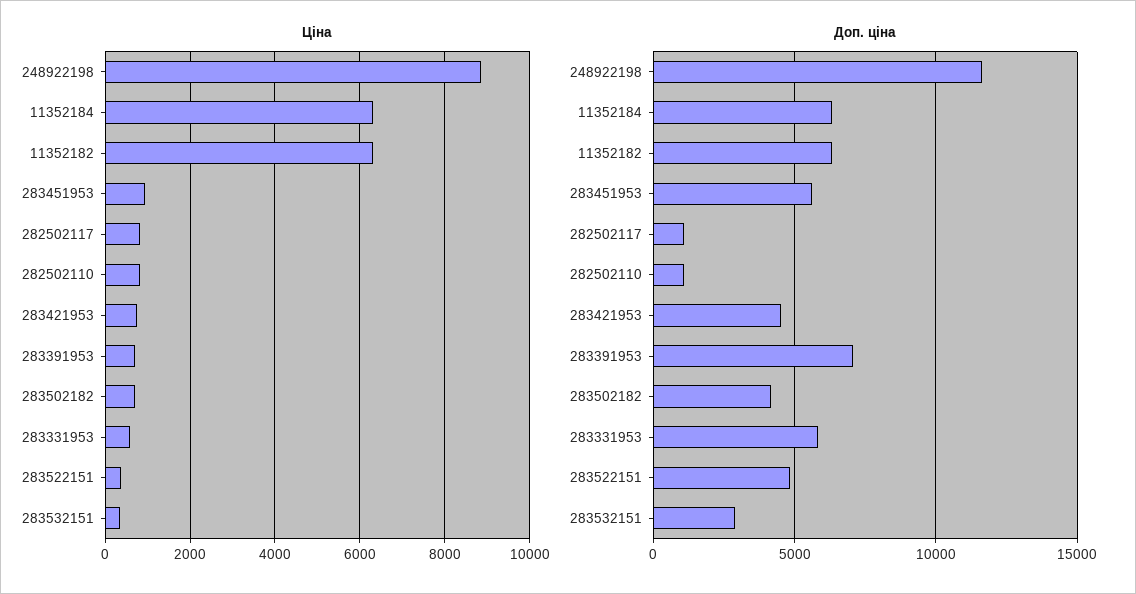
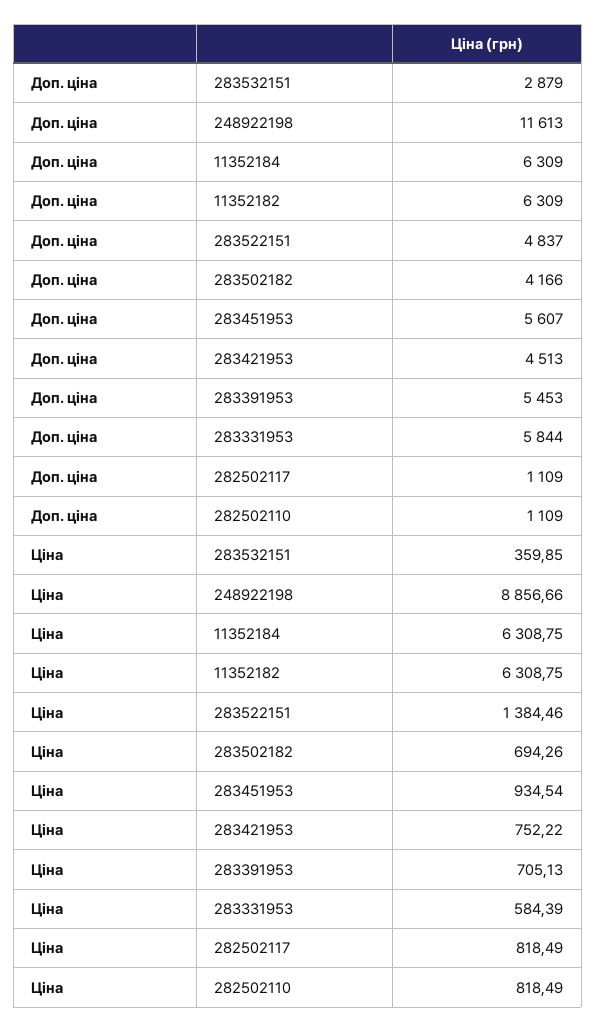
  {
    "Ціна": {
      "248922198": 8856.66,
      "11352184": 6308.75,
      "11352182": 6308.75,
      "283451953": 934.54,
      "282502117": 818.49,
      "282502110": 818.49,
      "283421953": 752.22,
      "283391953": 705.13,
      "283502182": 694.26,
      "283331953": 584.39,
-     "283522151": 400,
+     "283522151": 1384.46,
      "283532151": 359.85
    },
    "Доп. ціна": {
      "248922198": 11613,
      "11352184": 6309,
      "11352182": 6309,
      "283451953": 5607,
      "282502117": 1109,
      "282502110": 1109,
      "283421953": 4513,
-     "283391953": 7000,
+     "283391953": 5453,
      "283502182": 4166,
      "283331953": 5844,
      "283522151": 4837,
      "283532151": 2879
    }
  }

